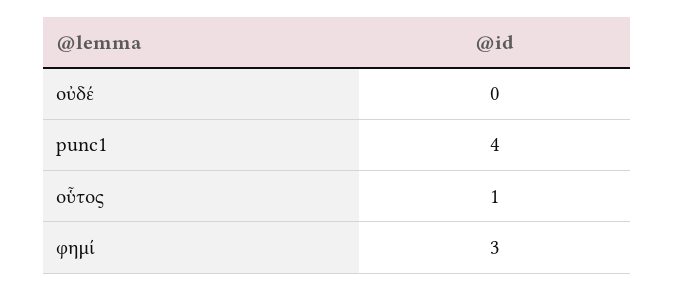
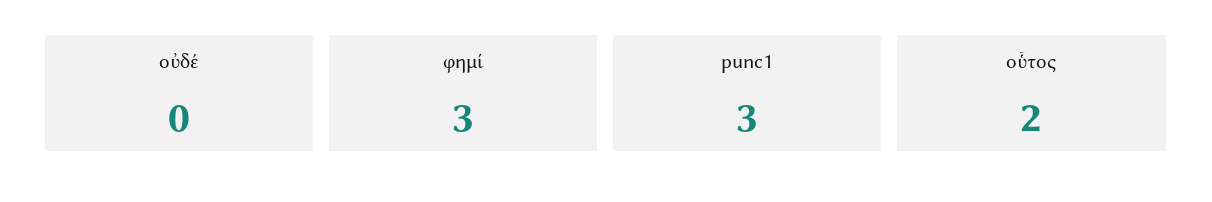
  {
    "οὐδέ": 0,
-   "punc1": 4,
+   "punc1": 3,
-   "οὗτος": 1,
+   "οὗτος": 2,
    "φημί": 3
  }

